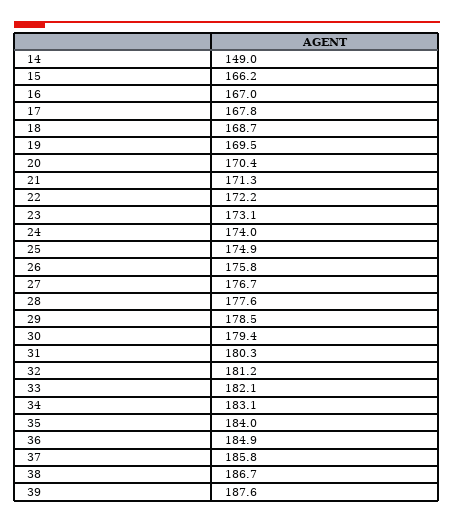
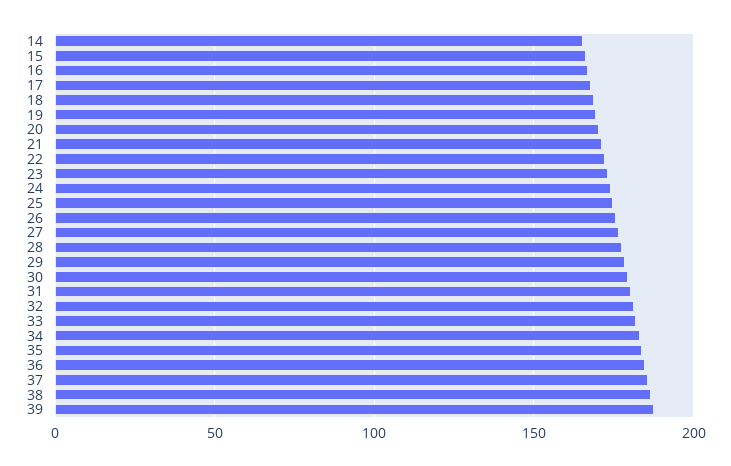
  {
-   "14": 149,
+   "14": 165,
    "15": 166.2,
    "16": 167,
    "17": 167.8,
    "18": 168.7,
    "19": 169.5,
    "20": 170.4,
    "21": 171.3,
    "22": 172.2,
    "23": 173.1,
    "24": 174,
    "25": 174.9,
    "26": 175.8,
    "27": 176.7,
    "28": 177.6,
    "29": 178.5,
    "30": 179.4,
    "31": 180.3,
    "32": 181.2,
    "33": 182.1,
    "34": 183.1,
    "35": 184,
    "36": 184.9,
    "37": 185.8,
    "38": 186.7,
    "39": 187.6
  }

